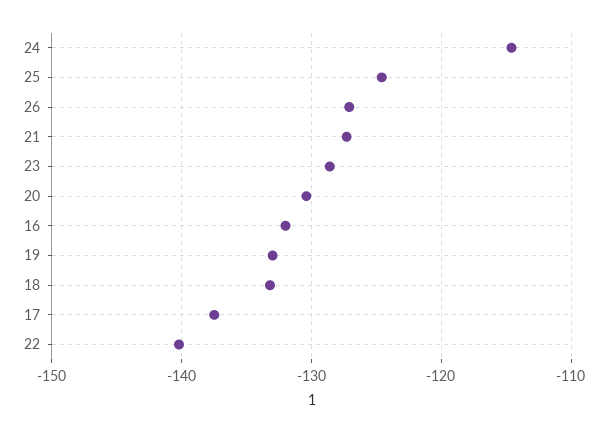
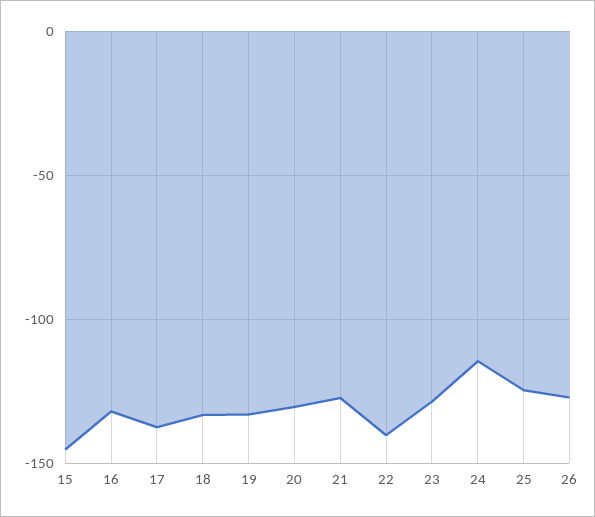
  {
    "24": -115,
    "25": -125,
    "26": -127,
    "21": -127,
    "23": -129,
    "20": -130,
    "16": -132,
    "19": -133,
    "18": -133,
    "17": -138,
-   "22": -140
+   "22": -140,
+   "15": -145
  }

